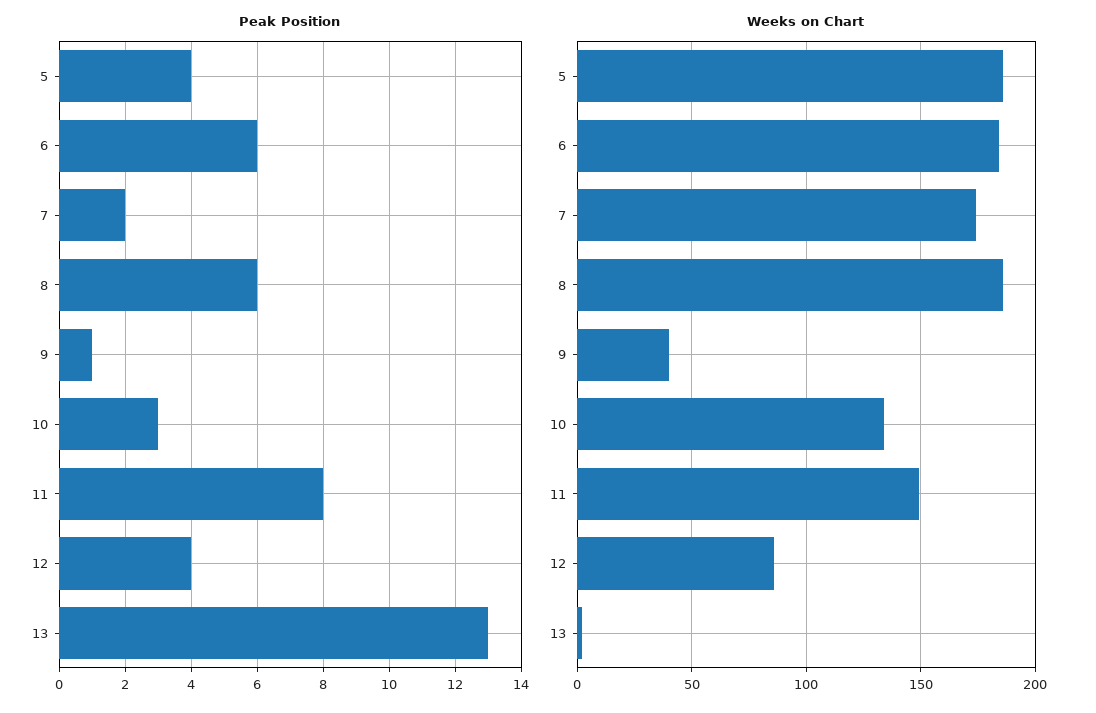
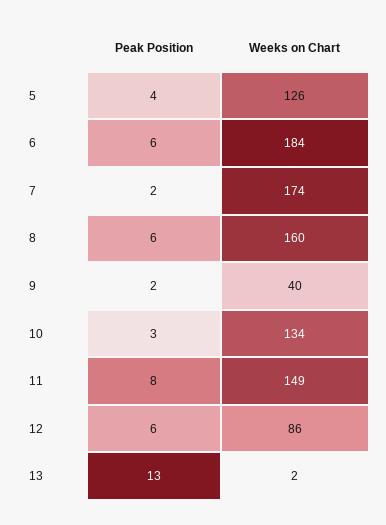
  {
    "Peak Position": {
      "5": 4,
      "6": 6,
      "7": 2,
      "8": 6,
-     "9": 1,
+     "9": 2,
      "10": 3,
      "11": 8,
-     "12": 4,
+     "12": 6,
      "13": 13
    },
    "Weeks on Chart": {
-     "5": 185,
+     "5": 126,
      "6": 184,
      "7": 174,
-     "8": 185,
+     "8": 160,
      "9": 40,
      "10": 134,
      "11": 149,
      "12": 86,
      "13": 2
    }
  }

